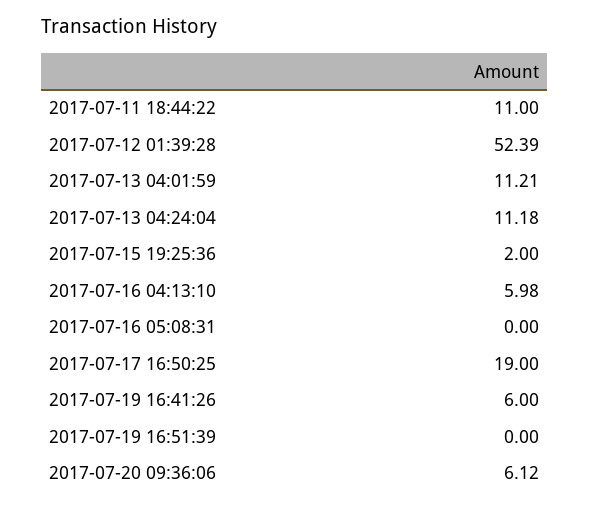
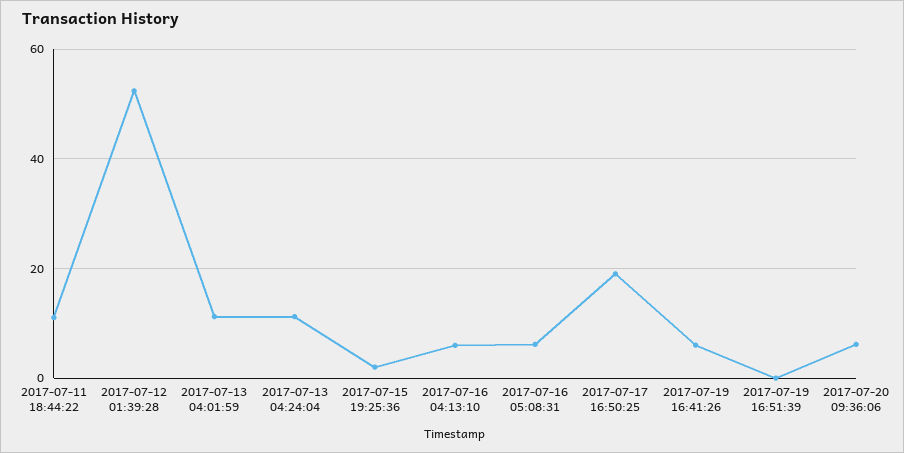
  {
    "2017-07-11 18:44:22": 11,
    "2017-07-12 01:39:28": 52.39,
    "2017-07-13 04:01:59": 11.21,
    "2017-07-13 04:24:04": 11.18,
    "2017-07-15 19:25:36": 2,
    "2017-07-16 04:13:10": 5.98,
-   "2017-07-16 05:08:31": 0,
+   "2017-07-16 05:08:31": 6,
    "2017-07-17 16:50:25": 19,
    "2017-07-19 16:41:26": 6,
    "2017-07-19 16:51:39": 0,
    "2017-07-20 09:36:06": 6.12
  }

